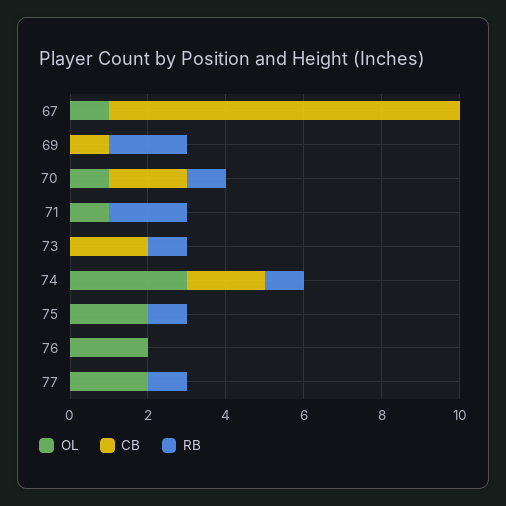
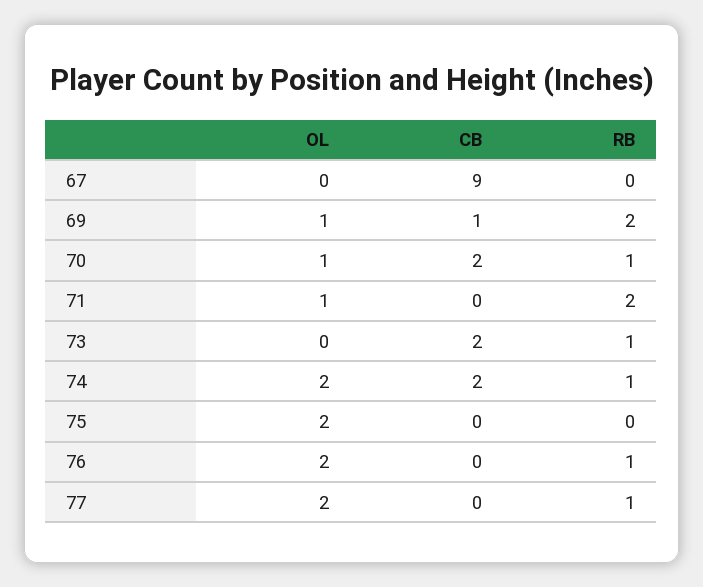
  {
    "OL": {
-     "67": 1,
+     "67": 0,
-     "69": 0,
+     "69": 1,
      "70": 1,
      "71": 1,
      "73": 0,
-     "74": 3,
+     "74": 2,
      "75": 2,
      "76": 2,
      "77": 2
    },
    "CB": {
      "67": 9,
      "69": 1,
      "70": 2,
      "71": 0,
      "73": 2,
      "74": 2,
      "75": 0,
      "76": 0,
      "77": 0
    },
    "RB": {
      "67": 0,
      "69": 2,
      "70": 1,
      "71": 2,
      "73": 1,
      "74": 1,
-     "75": 1,
+     "75": 0,
-     "76": 0,
+     "76": 1,
      "77": 1
    }
  }

